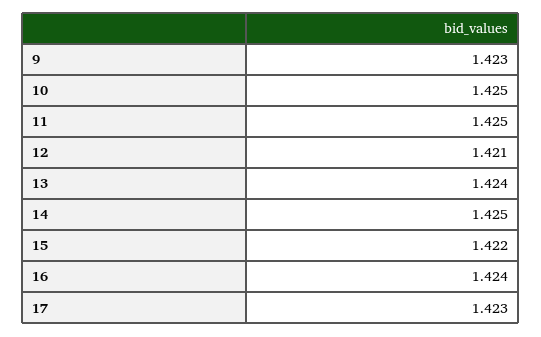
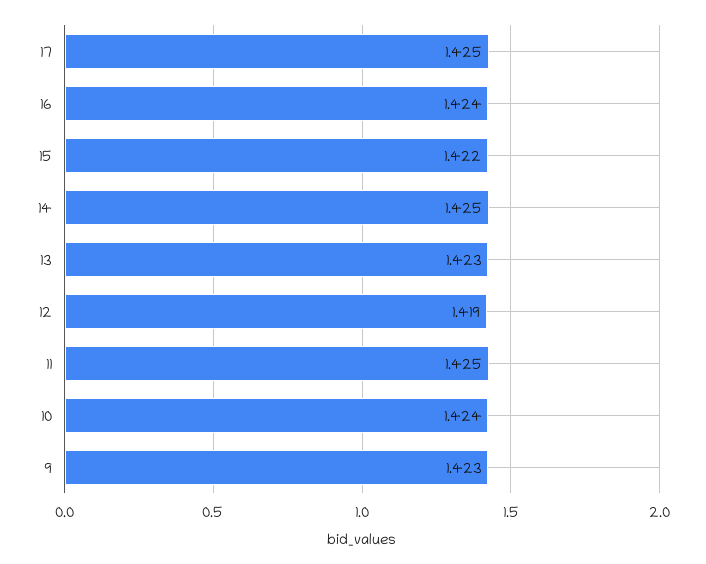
  {
    "9": 1.423,
-   "10": 1.425,
+   "10": 1.424,
    "11": 1.425,
-   "12": 1.421,
+   "12": 1.419,
-   "13": 1.424,
+   "13": 1.423,
    "14": 1.425,
    "15": 1.422,
    "16": 1.424,
-   "17": 1.423
+   "17": 1.425
  }

